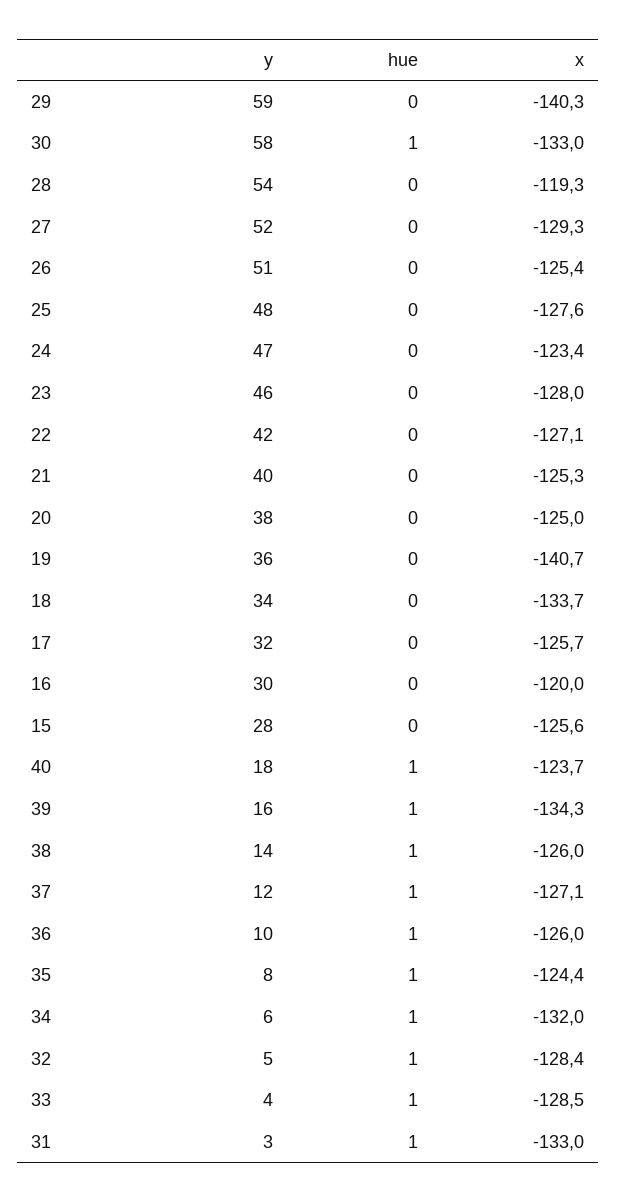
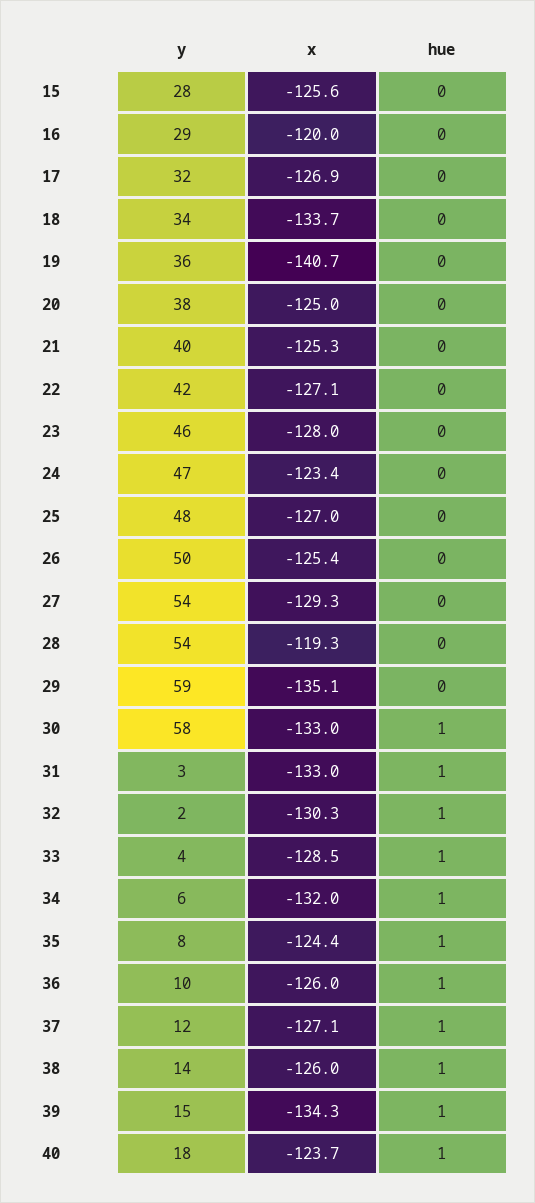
  {
    "y": {
      "29": 59,
      "30": 58,
      "28": 54,
-     "27": 52,
+     "27": 54,
-     "26": 51,
+     "26": 50,
      "25": 48,
      "24": 47,
      "23": 46,
      "22": 42,
      "21": 40,
      "20": 38,
      "19": 36,
      "18": 34,
      "17": 32,
-     "16": 30,
+     "16": 29,
      "15": 28,
      "40": 18,
-     "39": 16,
+     "39": 15,
      "38": 14,
      "37": 12,
      "36": 10,
      "35": 8,
      "34": 6,
-     "32": 5,
+     "32": 2,
      "33": 4,
      "31": 3
    },
    "hue": {
      "29": 0,
      "30": 1,
      "28": 0,
      "27": 0,
      "26": 0,
      "25": 0,
      "24": 0,
      "23": 0,
      "22": 0,
      "21": 0,
      "20": 0,
      "19": 0,
      "18": 0,
      "17": 0,
      "16": 0,
      "15": 0,
      "40": 1,
      "39": 1,
      "38": 1,
      "37": 1,
      "36": 1,
      "35": 1,
      "34": 1,
      "32": 1,
      "33": 1,
      "31": 1
    },
    "x": {
-     "29": -140.3,
+     "29": -135.1,
      "30": -133,
      "28": -119.3,
      "27": -129.3,
      "26": -125.4,
-     "25": -127.6,
+     "25": -127,
      "24": -123.4,
      "23": -128,
      "22": -127.1,
      "21": -125.3,
      "20": -125,
      "19": -140.7,
      "18": -133.7,
-     "17": -125.7,
+     "17": -126.9,
      "16": -120,
      "15": -125.6,
      "40": -123.7,
      "39": -134.3,
      "38": -126,
      "37": -127.1,
      "36": -126,
      "35": -124.4,
      "34": -132,
-     "32": -128.4,
+     "32": -130.3,
      "33": -128.5,
      "31": -133
    }
  }

